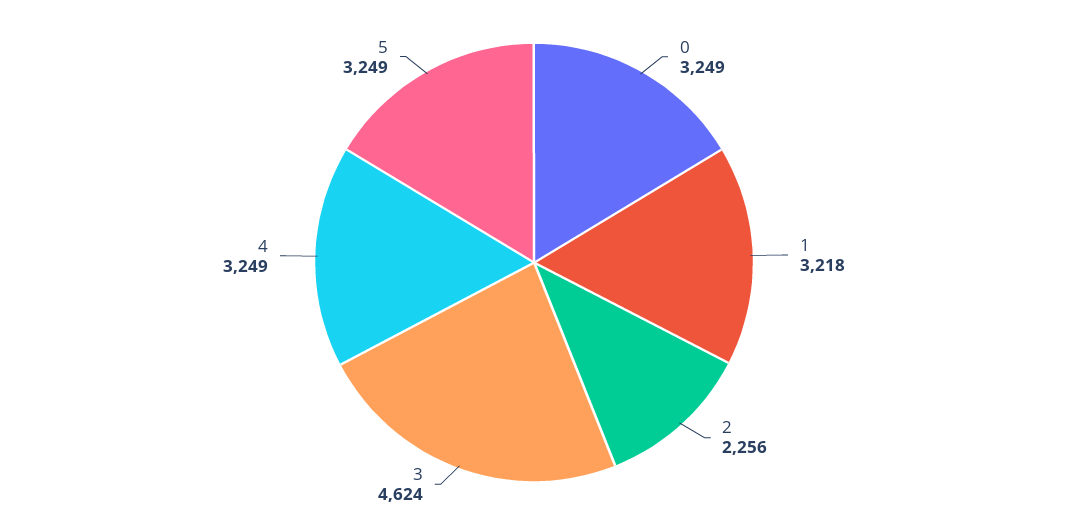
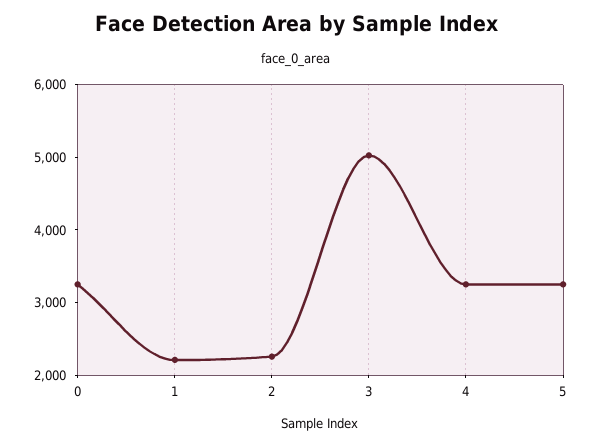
  {
    "0": 3249,
-   "1": 3218,
+   "1": 2200,
    "2": 2256,
-   "3": 4624,
+   "3": 5000,
    "4": 3249,
    "5": 3249
  }

